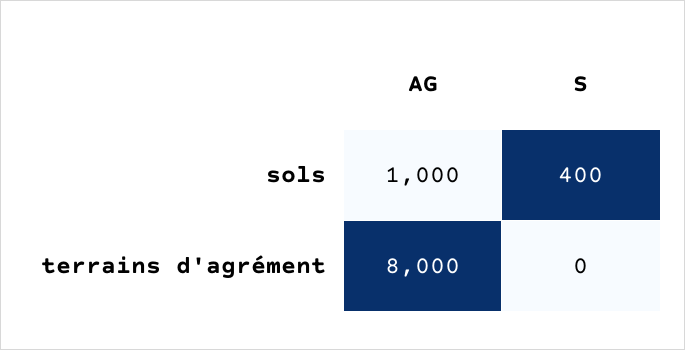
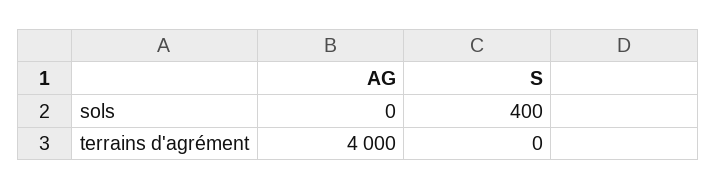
  {
    "AG": {
-     "sols": 1000,
+     "sols": 0,
-     "terrains d'agrément": 8000
+     "terrains d'agrément": 4000
    },
    "S": {
      "sols": 400,
      "terrains d'agrément": 0
    }
  }

